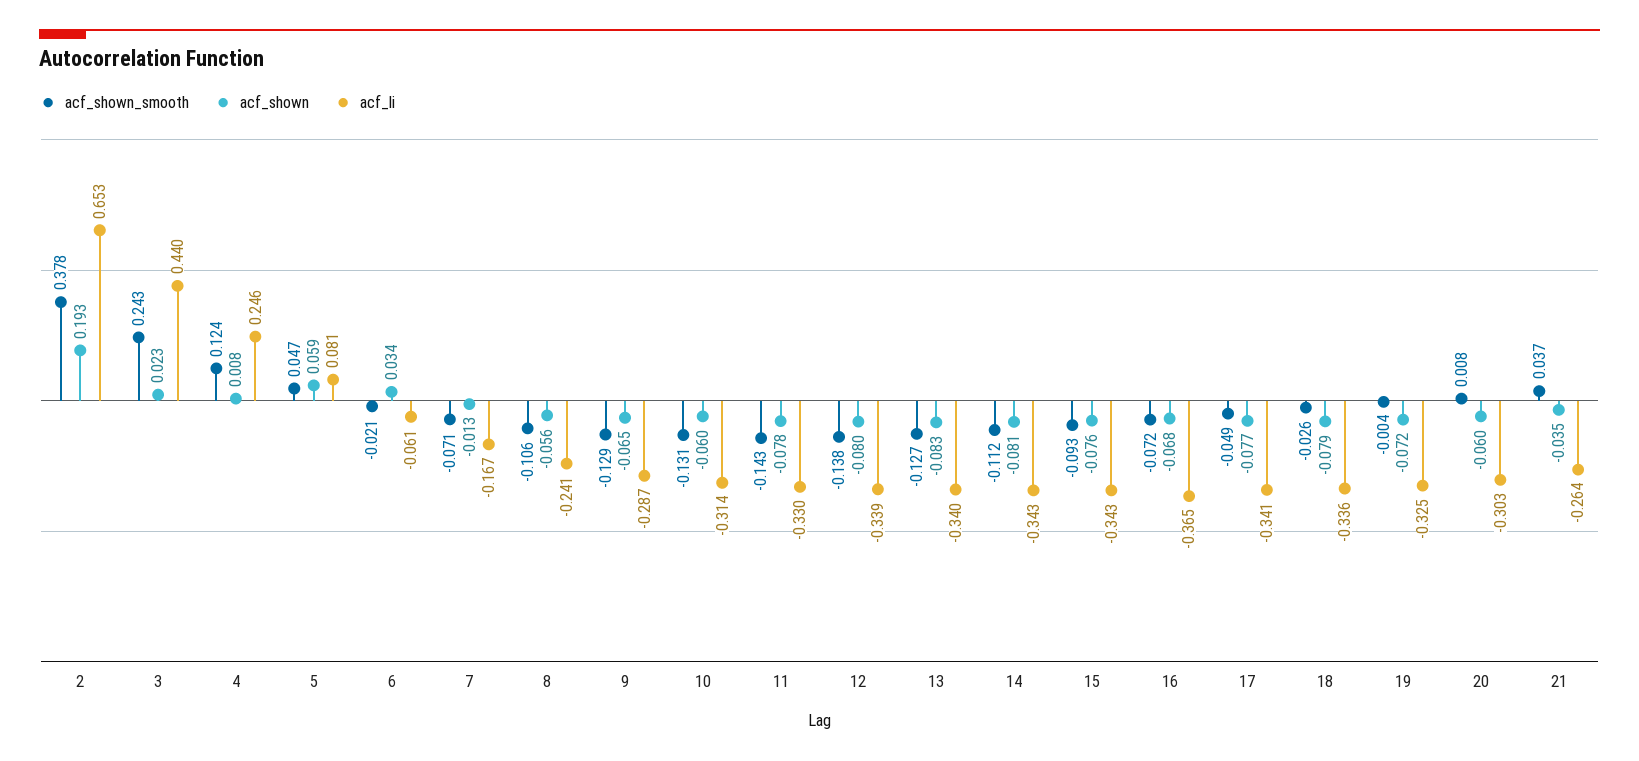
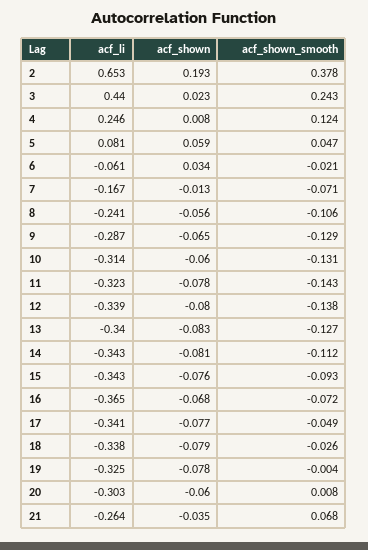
  {
    "acf_shown_smooth": {
      "2": 0.378,
      "3": 0.243,
      "4": 0.124,
      "5": 0.047,
      "6": -0.021,
      "7": -0.071,
      "8": -0.106,
      "9": -0.129,
      "10": -0.131,
      "11": -0.143,
      "12": -0.138,
      "13": -0.127,
      "14": -0.112,
      "15": -0.093,
      "16": -0.072,
      "17": -0.049,
      "18": -0.026,
      "19": -0.004,
      "20": 0.008,
-     "21": 0.037
+     "21": 0.068
    },
    "acf_shown": {
      "2": 0.193,
      "3": 0.023,
      "4": 0.008,
      "5": 0.059,
      "6": 0.034,
      "7": -0.013,
      "8": -0.056,
      "9": -0.065,
      "10": -0.06,
      "11": -0.078,
      "12": -0.08,
      "13": -0.083,
      "14": -0.081,
      "15": -0.076,
      "16": -0.068,
      "17": -0.077,
      "18": -0.079,
-     "19": -0.072,
+     "19": -0.078,
      "20": -0.06,
      "21": -0.035
    },
    "acf_li": {
      "2": 0.653,
      "3": 0.44,
      "4": 0.246,
      "5": 0.081,
      "6": -0.061,
      "7": -0.167,
      "8": -0.241,
      "9": -0.287,
      "10": -0.314,
-     "11": -0.33,
+     "11": -0.323,
      "12": -0.339,
      "13": -0.34,
      "14": -0.343,
      "15": -0.343,
      "16": -0.365,
      "17": -0.341,
-     "18": -0.336,
+     "18": -0.338,
      "19": -0.325,
      "20": -0.303,
      "21": -0.264
    }
  }

